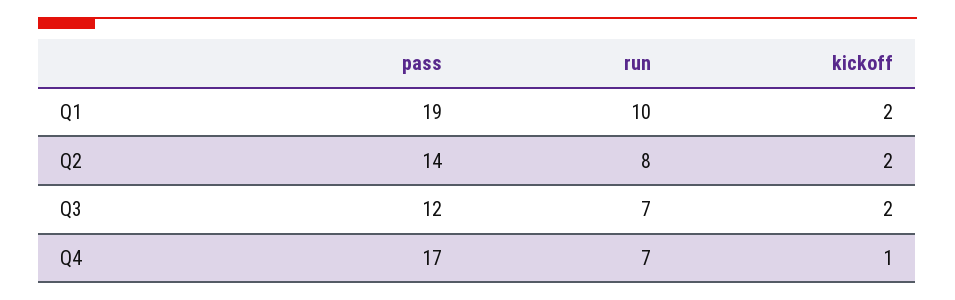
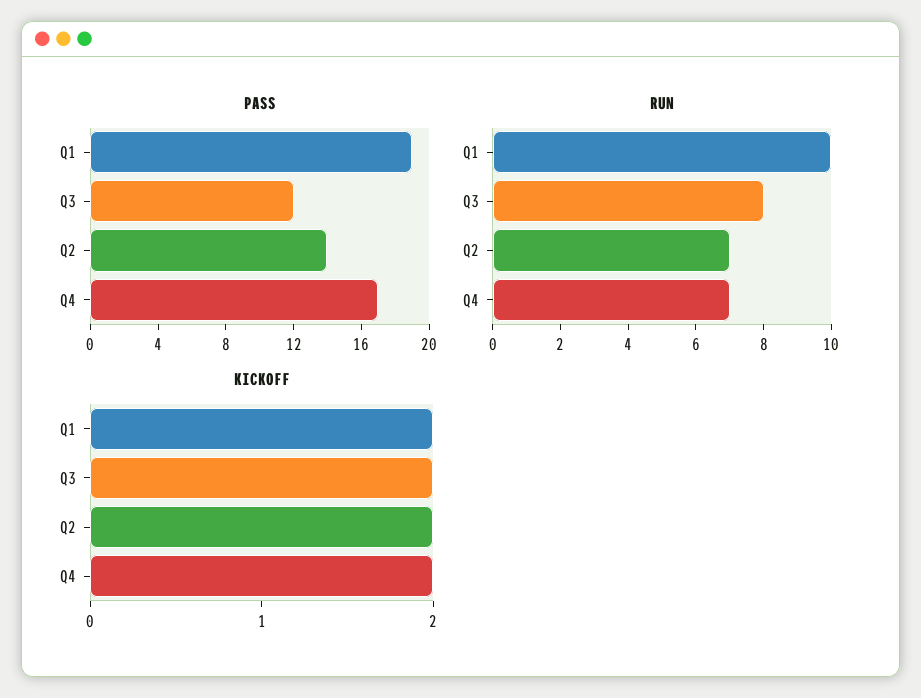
  {
    "pass": {
      "Q1": 19,
      "Q2": 14,
      "Q3": 12,
      "Q4": 17
    },
    "run": {
      "Q1": 10,
-     "Q2": 8,
+     "Q2": 7,
-     "Q3": 7,
+     "Q3": 8,
      "Q4": 7
    },
    "kickoff": {
      "Q1": 2,
      "Q2": 2,
      "Q3": 2,
-     "Q4": 1
+     "Q4": 2
    }
  }

